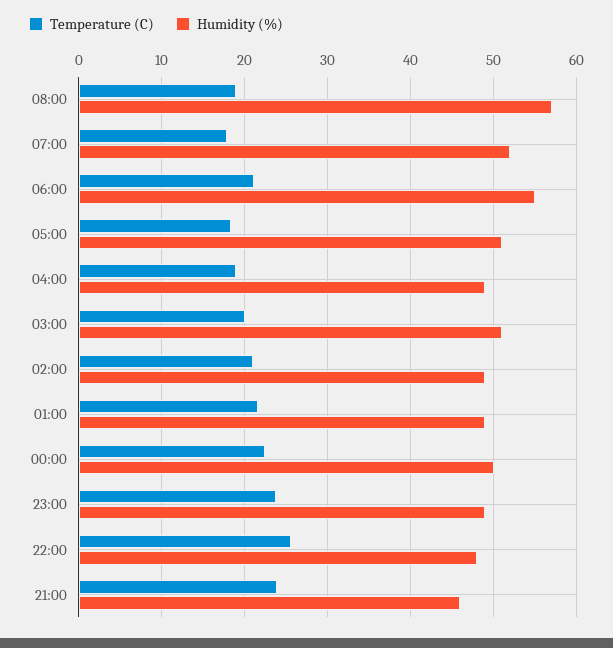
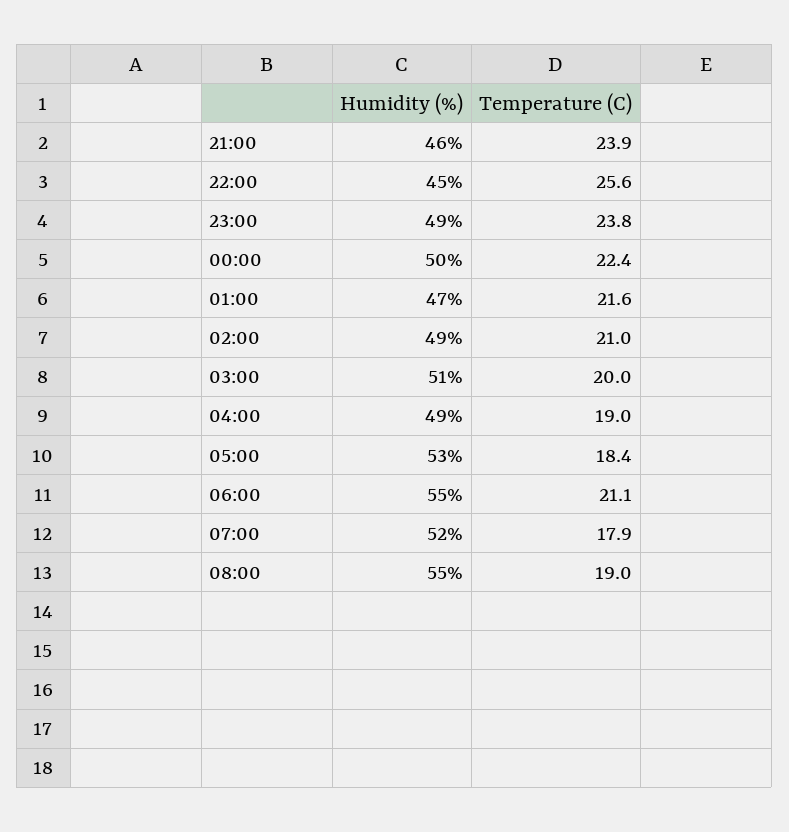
  {
    "Temperature (C)": {
      "08:00": 19,
      "07:00": 17.9,
      "06:00": 21.1,
      "05:00": 18.4,
      "04:00": 19,
      "03:00": 20,
      "02:00": 21,
      "01:00": 21.6,
      "00:00": 22.4,
      "23:00": 23.8,
      "22:00": 25.6,
      "21:00": 23.9
    },
    "Humidity (%)": {
-     "08:00": 57,
+     "08:00": 55,
      "07:00": 52,
      "06:00": 55,
-     "05:00": 51,
+     "05:00": 53,
      "04:00": 49,
      "03:00": 51,
      "02:00": 49,
-     "01:00": 49,
+     "01:00": 47,
      "00:00": 50,
      "23:00": 49,
-     "22:00": 48,
+     "22:00": 45,
      "21:00": 46
    }
  }

